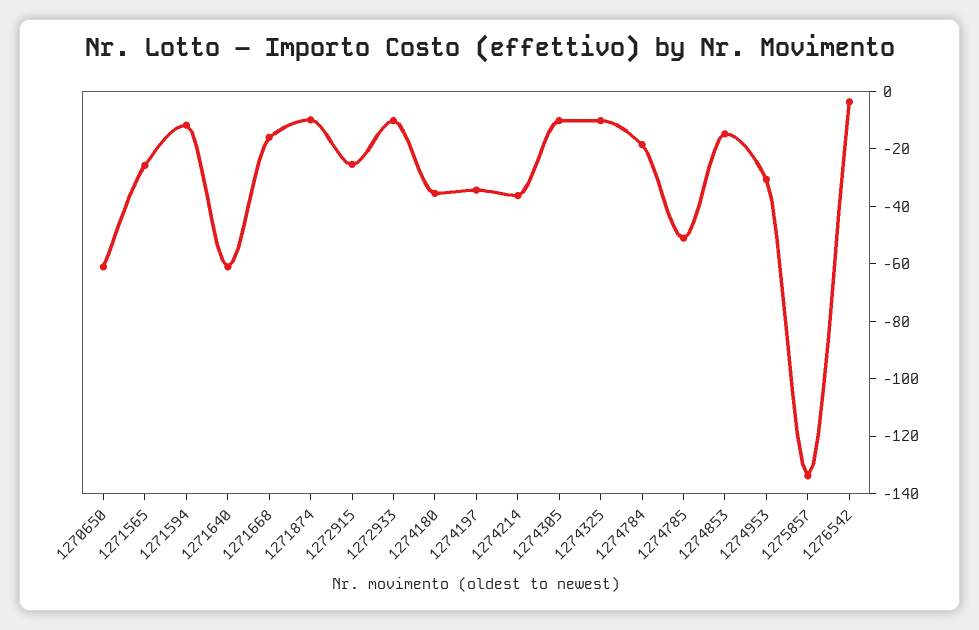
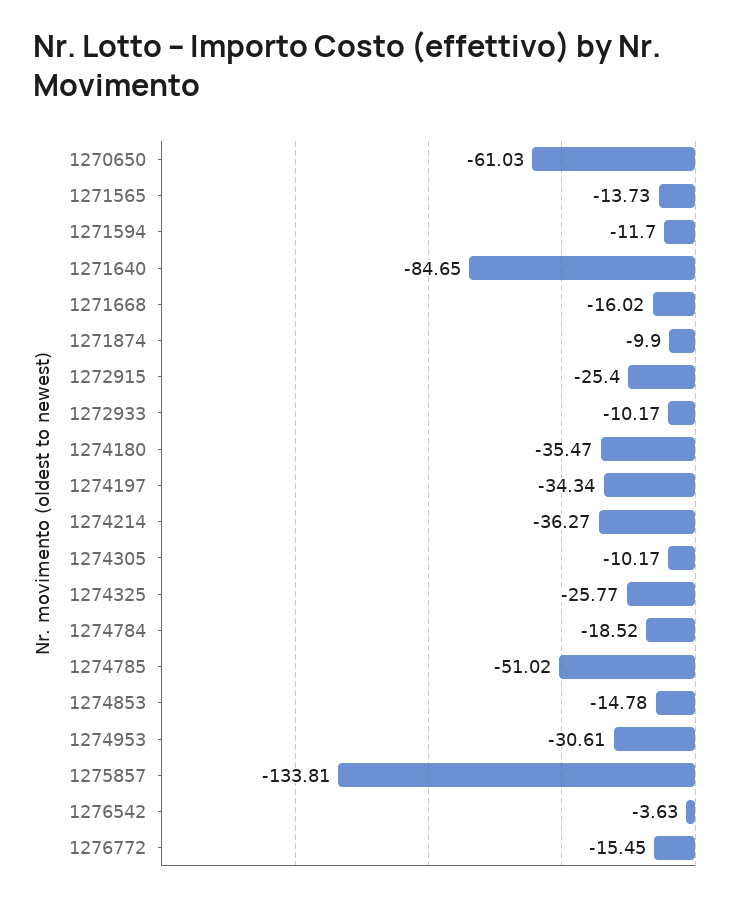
  {
    "1270650": -61.03,
-   "1271565": -25,
+   "1271565": -13.73,
    "1271594": -11.7,
-   "1271640": -60,
+   "1271640": -84.65,
    "1271668": -16.02,
    "1271874": -9.9,
    "1272915": -25.4,
    "1272933": -10.17,
    "1274180": -35.47,
    "1274197": -34.34,
    "1274214": -36.27,
    "1274305": -10.17,
-   "1274325": -10,
+   "1274325": -25.77,
    "1274784": -18.52,
    "1274785": -51.02,
    "1274853": -14.78,
    "1274953": -30.61,
    "1275857": -133.81,
-   "1276542": -3.63
+   "1276542": -3.63,
+   "1276772": -15.45
  }

